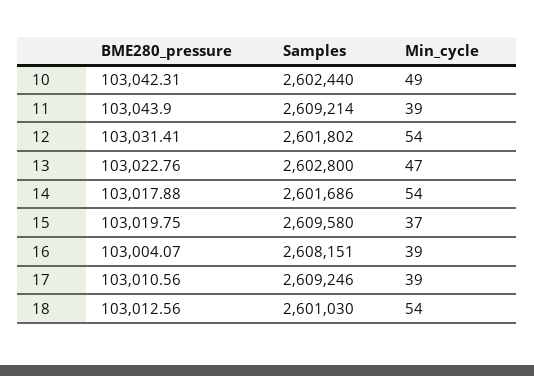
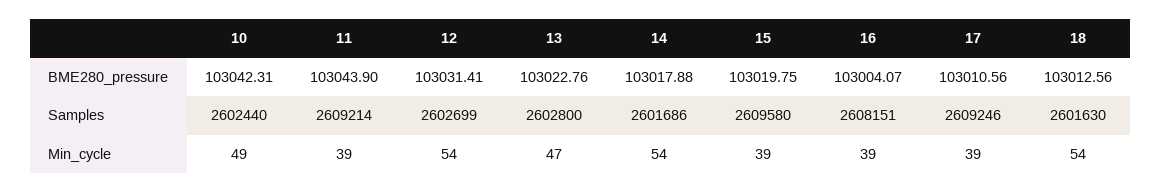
  {
    "BME280_pressure": {
      "10": 103042.31,
      "11": 103043.9,
      "12": 103031.41,
      "13": 103022.76,
      "14": 103017.88,
      "15": 103019.75,
      "16": 103004.07,
      "17": 103010.56,
      "18": 103012.56
    },
    "Samples": {
      "10": 2602440,
      "11": 2609214,
-     "12": 2601802,
+     "12": 2602699,
      "13": 2602800,
      "14": 2601686,
      "15": 2609580,
      "16": 2608151,
      "17": 2609246,
-     "18": 2601030
+     "18": 2601630
    },
    "Min_cycle": {
      "10": 49,
      "11": 39,
      "12": 54,
      "13": 47,
      "14": 54,
-     "15": 37,
+     "15": 39,
      "16": 39,
      "17": 39,
      "18": 54
    }
  }

